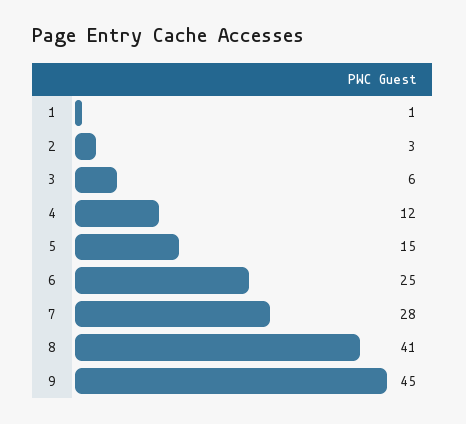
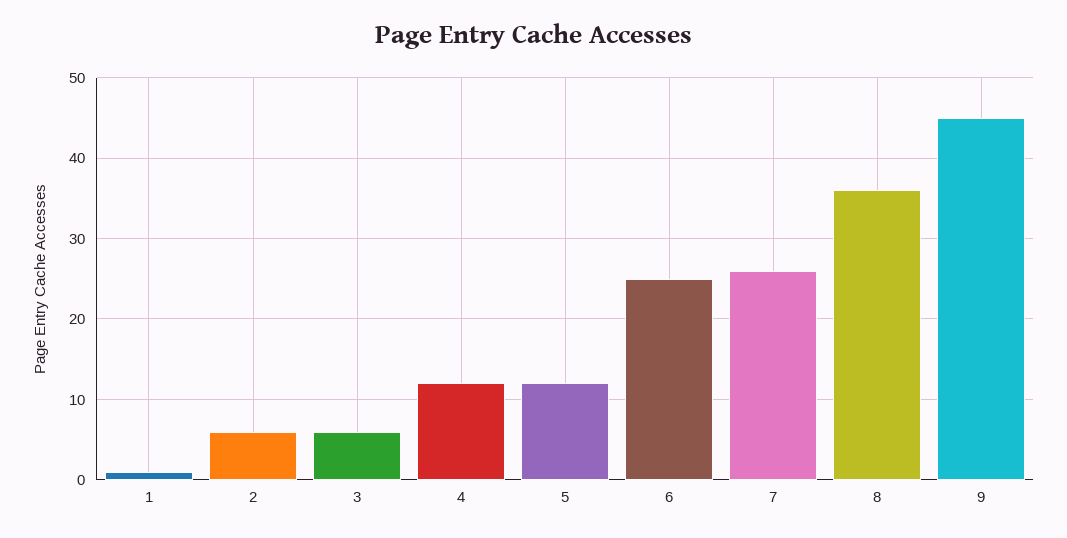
  {
    "1": 1,
-   "2": 3,
+   "2": 6,
    "3": 6,
    "4": 12,
-   "5": 15,
+   "5": 12,
    "6": 25,
-   "7": 28,
+   "7": 26,
-   "8": 41,
+   "8": 36,
    "9": 45
  }

